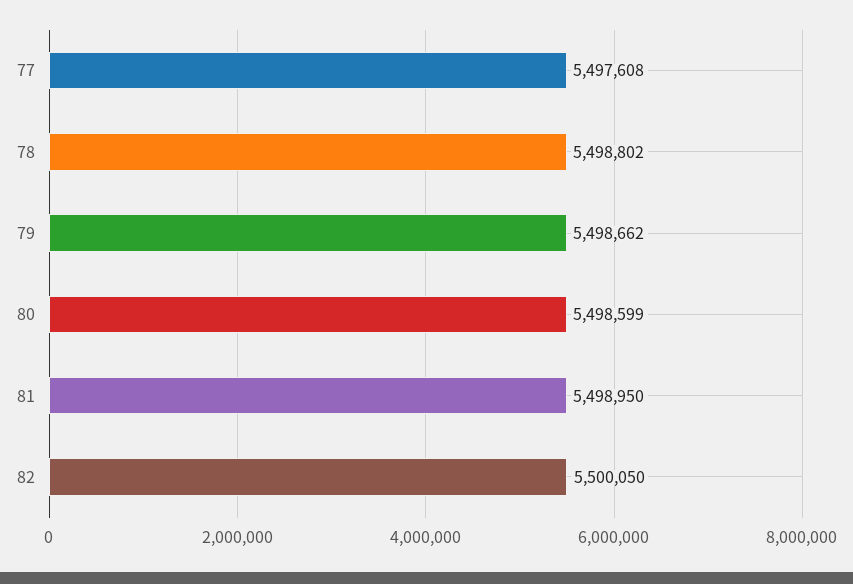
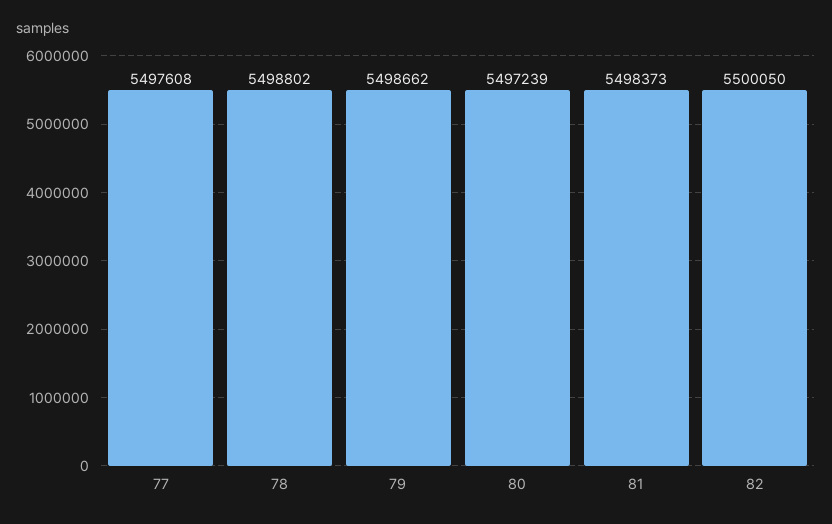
  {
    "77": 5497608,
    "78": 5498802,
    "79": 5498662,
-   "80": 5498599,
+   "80": 5497239,
-   "81": 5498950,
+   "81": 5498373,
    "82": 5500050
  }

